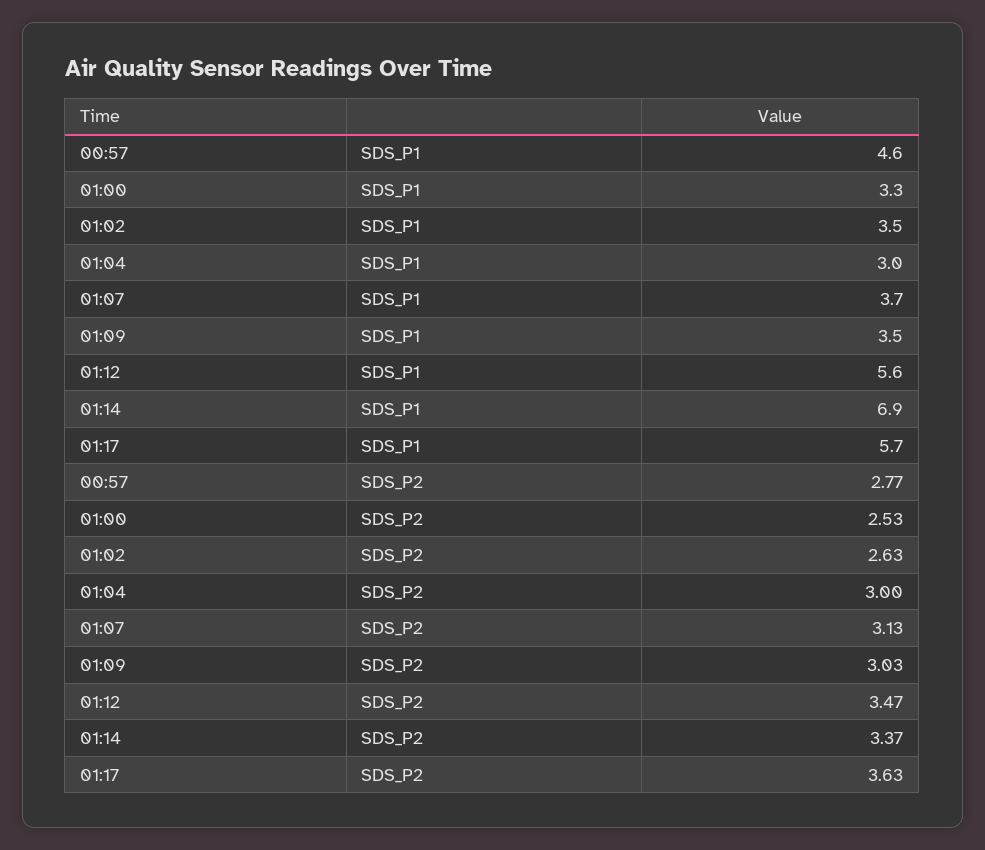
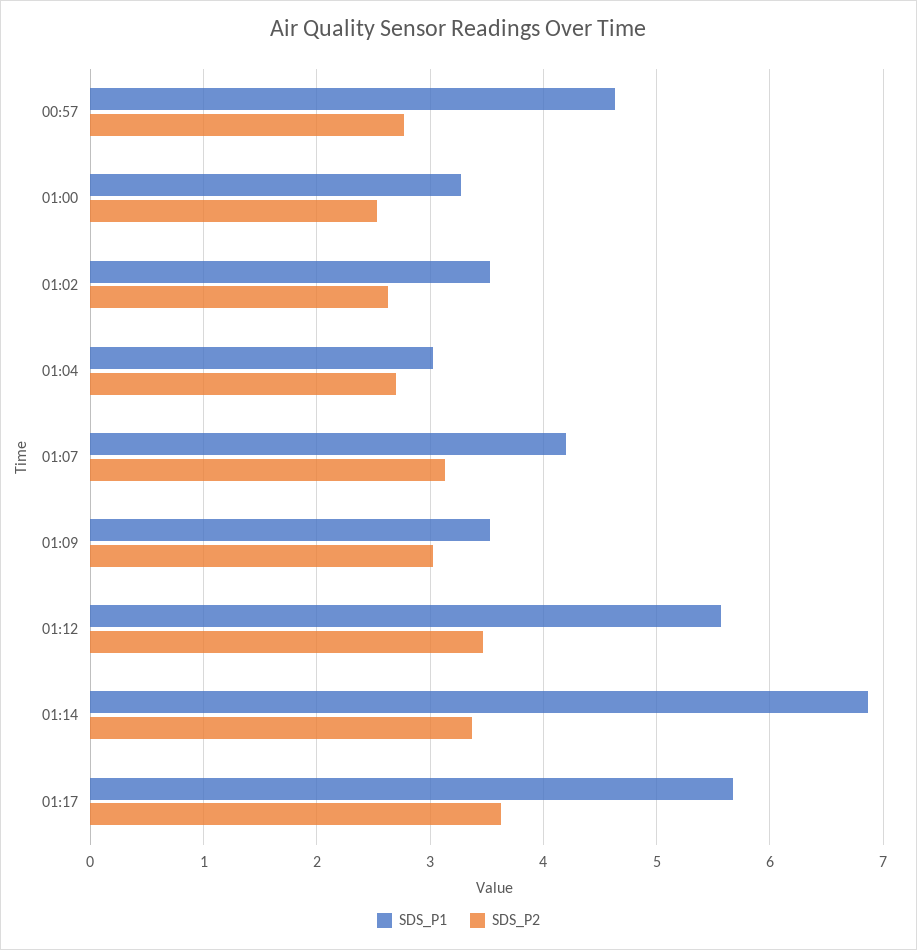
  {
    "SDS_P1": {
      "00:57": 4.6,
      "01:00": 3.3,
      "01:02": 3.5,
      "01:04": 3,
-     "01:07": 3.7,
+     "01:07": 4.2,
      "01:09": 3.5,
      "01:12": 5.6,
      "01:14": 6.9,
      "01:17": 5.7
    },
    "SDS_P2": {
      "00:57": 2.77,
      "01:00": 2.53,
      "01:02": 2.63,
-     "01:04": 3,
+     "01:04": 2.7,
      "01:07": 3.13,
      "01:09": 3.03,
      "01:12": 3.47,
      "01:14": 3.37,
      "01:17": 3.63
    }
  }

